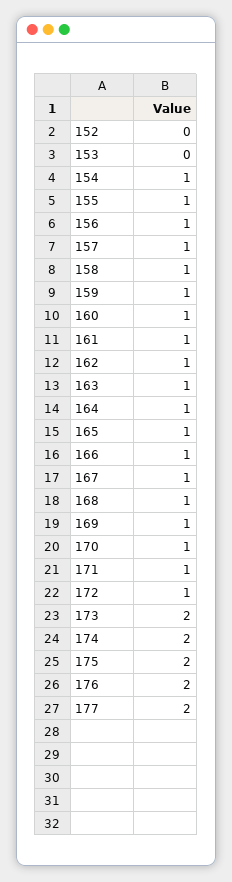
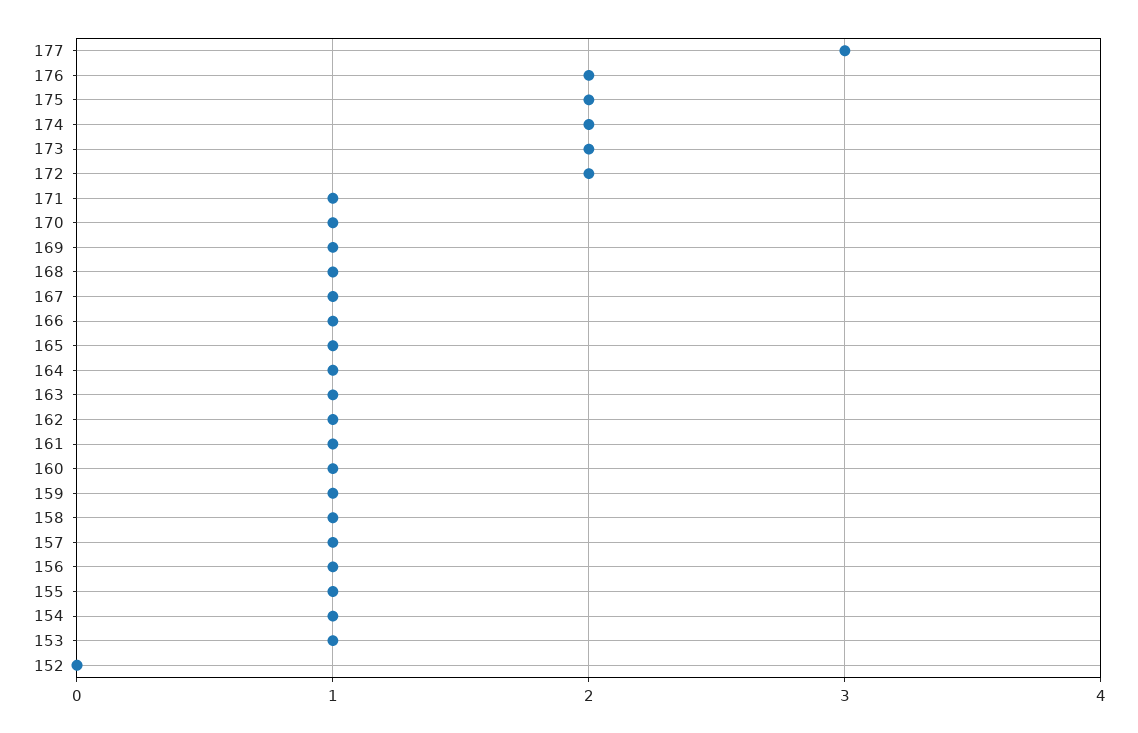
  {
    "152": 0,
-   "153": 0,
+   "153": 1,
    "154": 1,
    "155": 1,
    "156": 1,
    "157": 1,
    "158": 1,
    "159": 1,
    "160": 1,
    "161": 1,
    "162": 1,
    "163": 1,
    "164": 1,
    "165": 1,
    "166": 1,
    "167": 1,
    "168": 1,
    "169": 1,
    "170": 1,
    "171": 1,
-   "172": 1,
+   "172": 2,
    "173": 2,
    "174": 2,
    "175": 2,
    "176": 2,
-   "177": 2
+   "177": 3
  }

